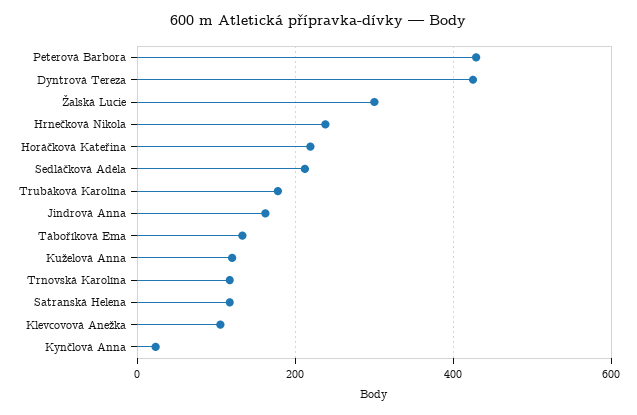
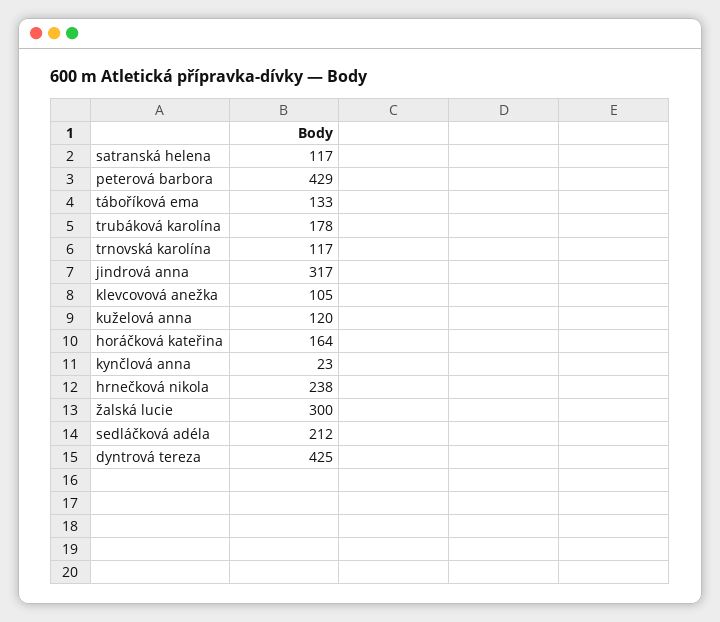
  {
    "Peterová Barbora": 429,
    "Dyntrová Tereza": 425,
    "Žalská Lucie": 300,
    "Hrnečková Nikola": 238,
-   "Horáčková Kateřina": 220,
+   "Horáčková Kateřina": 164,
    "Sedláčková Adéla": 212,
    "Trubáková Karolína": 178,
-   "Jindrová Anna": 160,
+   "Jindrová Anna": 317,
    "Táboříková Ema": 133,
    "Kuželová Anna": 120,
    "Trnovská Karolína": 117,
    "Satranská Helena": 117,
    "Klevcovová Anežka": 105,
    "Kynčlová Anna": 23
  }

